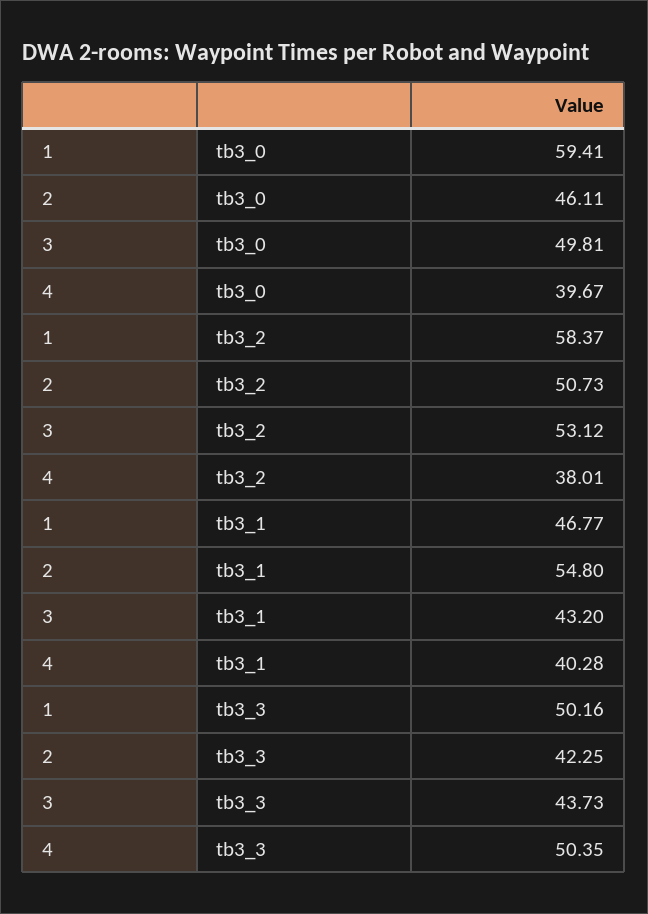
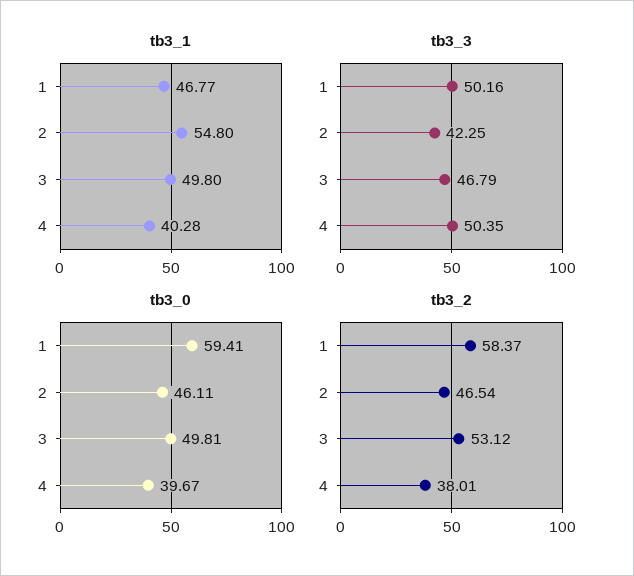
  {
    "tb3_0": {
      "1": 59.41,
      "2": 46.11,
      "3": 49.81,
      "4": 39.67
    },
    "tb3_2": {
      "1": 58.37,
-     "2": 50.73,
+     "2": 46.54,
      "3": 53.12,
      "4": 38.01
    },
    "tb3_1": {
      "1": 46.77,
      "2": 54.8,
-     "3": 43.2,
+     "3": 49.8,
      "4": 40.28
    },
    "tb3_3": {
      "1": 50.16,
      "2": 42.25,
-     "3": 43.73,
+     "3": 46.79,
      "4": 50.35
    }
  }

